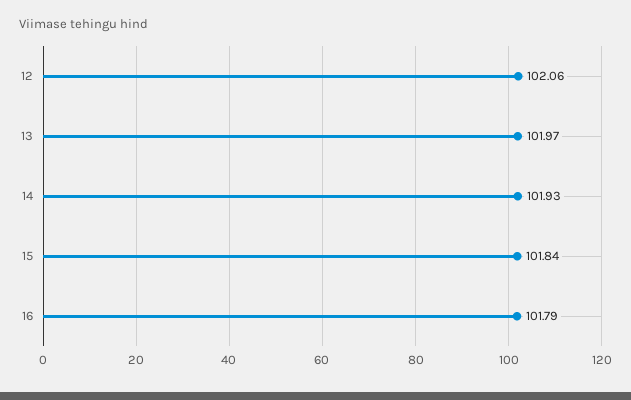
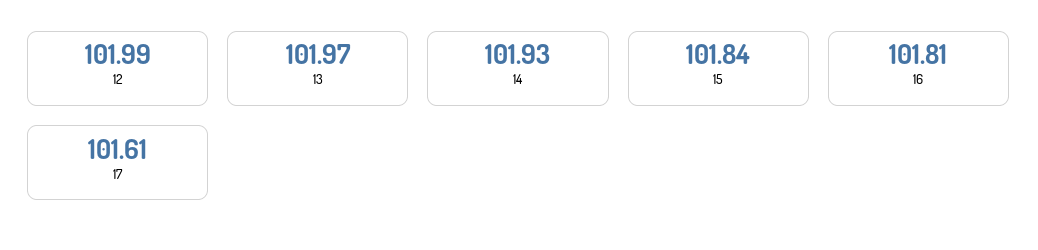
  {
-   "12": 102.06,
+   "12": 101.99,
    "13": 101.97,
    "14": 101.93,
    "15": 101.84,
-   "16": 101.79
+   "16": 101.81,
+   "17": 101.61
  }

